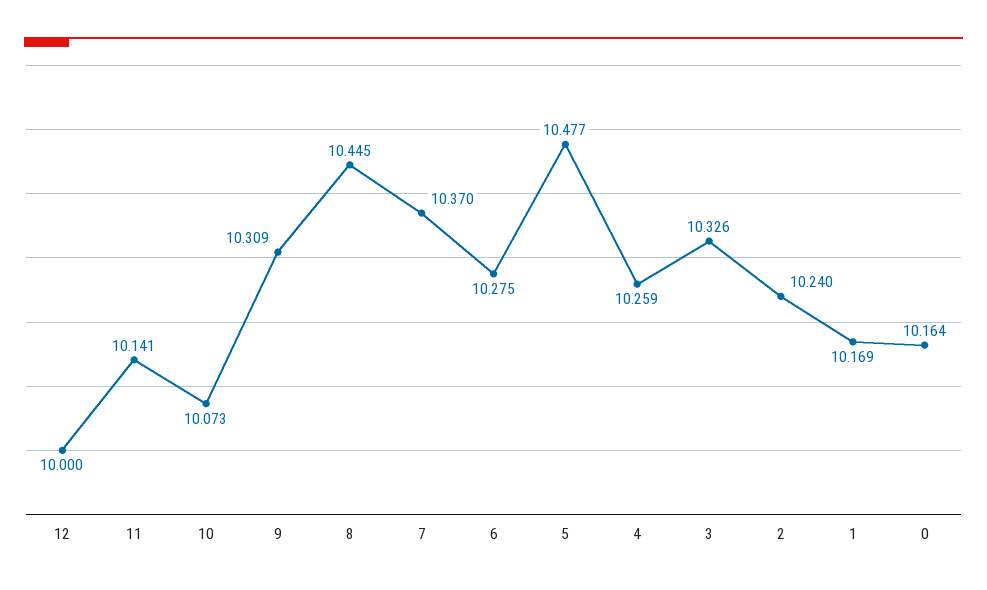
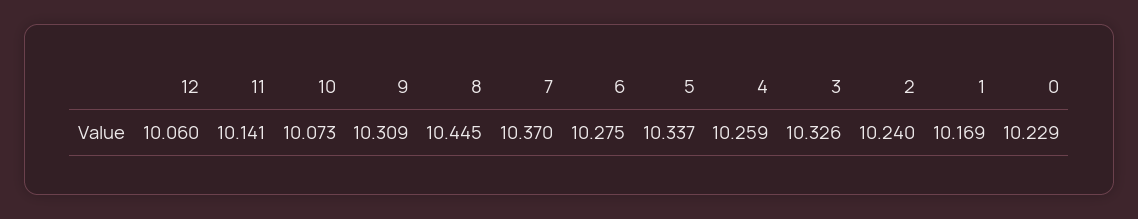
  {
-   "12": 10,
+   "12": 10.06,
    "11": 10.141,
    "10": 10.073,
    "9": 10.309,
    "8": 10.445,
    "7": 10.37,
    "6": 10.275,
-   "5": 10.477,
+   "5": 10.337,
    "4": 10.259,
    "3": 10.326,
    "2": 10.24,
    "1": 10.169,
-   "0": 10.164
+   "0": 10.229
  }

